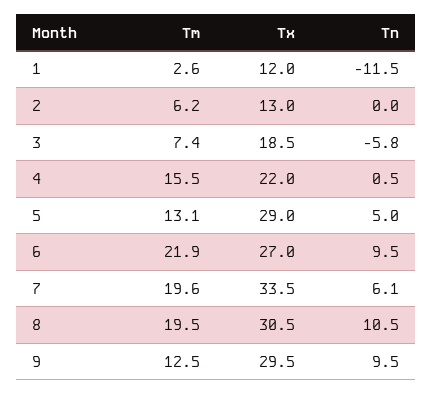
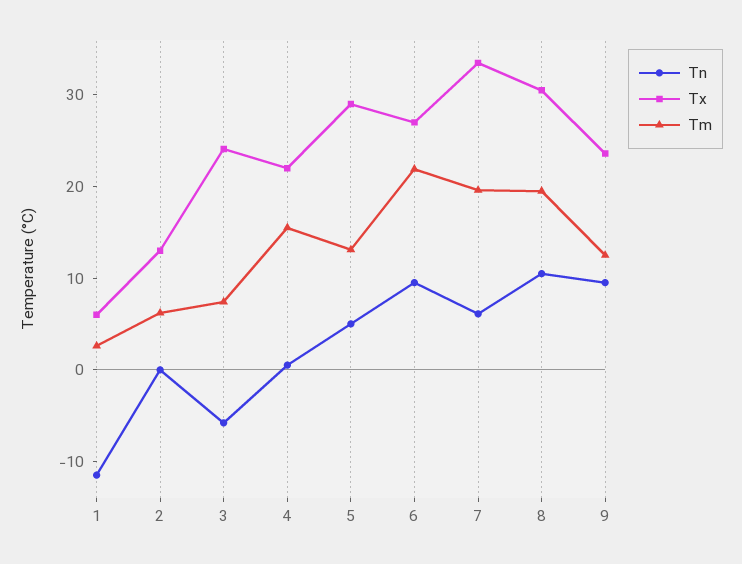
  {
    "Tm": {
      "1": 2.6,
      "2": 6.2,
      "3": 7.4,
      "4": 15.5,
      "5": 13.1,
      "6": 21.9,
      "7": 19.6,
      "8": 19.5,
      "9": 12.5
    },
    "Tx": {
-     "1": 12,
+     "1": 6,
      "2": 13,
-     "3": 18.5,
+     "3": 24,
      "4": 22,
      "5": 29,
      "6": 27,
      "7": 33.5,
      "8": 30.5,
-     "9": 29.5
+     "9": 24
    },
    "Tn": {
      "1": -11.5,
      "2": 0,
      "3": -5.8,
      "4": 0.5,
      "5": 5,
      "6": 9.5,
      "7": 6.1,
      "8": 10.5,
      "9": 9.5
    }
  }

